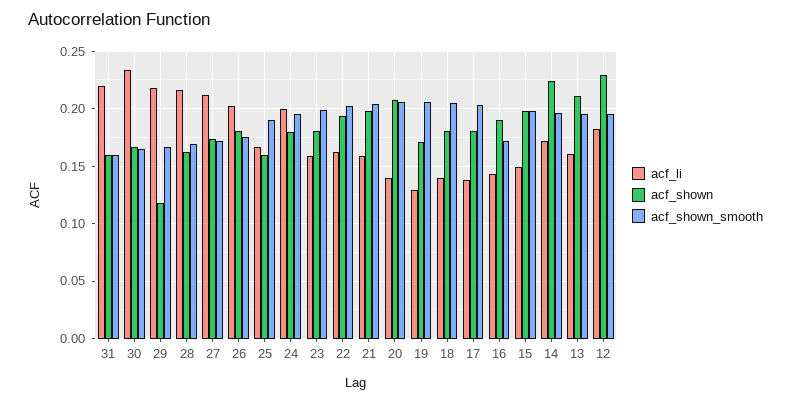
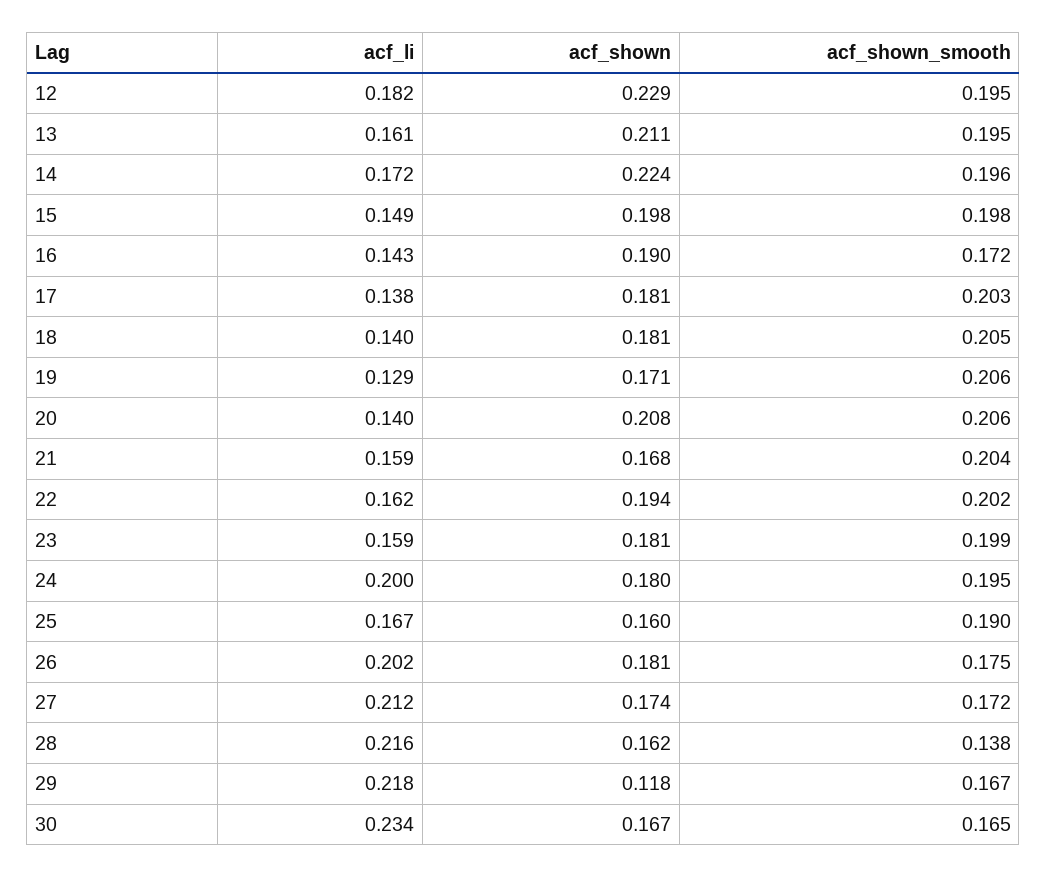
  {
    "acf_li": {
-     "31": 0.22,
      "30": 0.234,
      "29": 0.218,
      "28": 0.216,
      "27": 0.212,
      "26": 0.202,
      "25": 0.167,
      "24": 0.2,
      "23": 0.159,
      "22": 0.162,
      "21": 0.159,
      "20": 0.14,
      "19": 0.129,
      "18": 0.14,
      "17": 0.138,
      "16": 0.143,
      "15": 0.149,
      "14": 0.172,
      "13": 0.161,
      "12": 0.182
    },
    "acf_shown": {
-     "31": 0.16,
      "30": 0.167,
      "29": 0.118,
      "28": 0.162,
      "27": 0.174,
      "26": 0.181,
      "25": 0.16,
      "24": 0.18,
      "23": 0.181,
      "22": 0.194,
-     "21": 0.2,
+     "21": 0.168,
      "20": 0.208,
      "19": 0.171,
      "18": 0.181,
      "17": 0.181,
      "16": 0.19,
      "15": 0.198,
      "14": 0.224,
      "13": 0.211,
      "12": 0.229
    },
    "acf_shown_smooth": {
-     "31": 0.16,
      "30": 0.165,
      "29": 0.167,
-     "28": 0.17,
+     "28": 0.138,
      "27": 0.172,
      "26": 0.175,
      "25": 0.19,
      "24": 0.195,
      "23": 0.199,
      "22": 0.202,
      "21": 0.204,
      "20": 0.206,
      "19": 0.206,
      "18": 0.205,
      "17": 0.203,
      "16": 0.172,
      "15": 0.198,
      "14": 0.196,
      "13": 0.195,
      "12": 0.195
    }
  }

